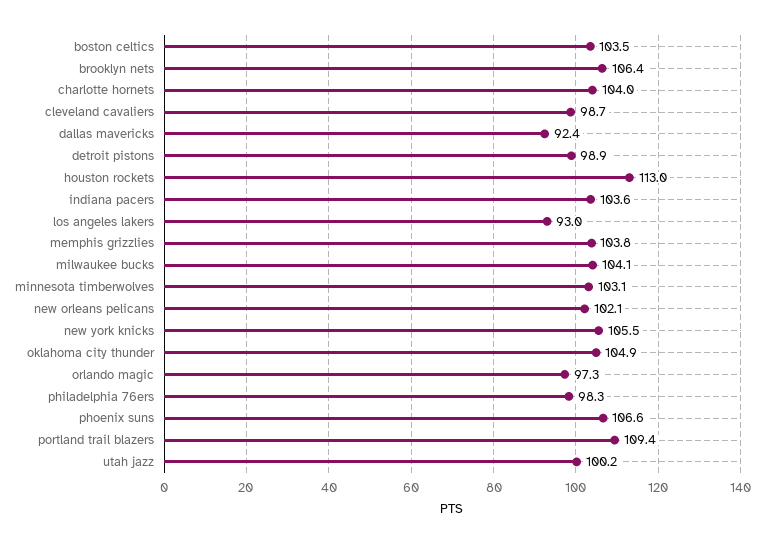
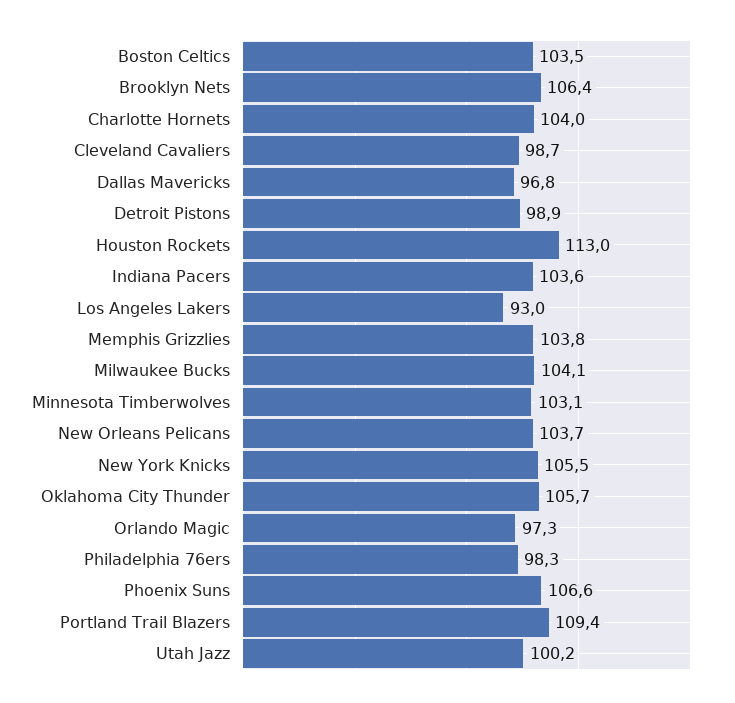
  {
    "boston celtics": 103.5,
    "brooklyn nets": 106.4,
    "charlotte hornets": 104,
    "cleveland cavaliers": 98.7,
-   "dallas mavericks": 92.4,
+   "dallas mavericks": 96.8,
    "detroit pistons": 98.9,
    "houston rockets": 113,
    "indiana pacers": 103.6,
    "los angeles lakers": 93,
    "memphis grizzlies": 103.8,
    "milwaukee bucks": 104.1,
    "minnesota timberwolves": 103.1,
-   "new orleans pelicans": 102.1,
+   "new orleans pelicans": 103.7,
    "new york knicks": 105.5,
-   "oklahoma city thunder": 104.9,
+   "oklahoma city thunder": 105.7,
    "orlando magic": 97.3,
    "philadelphia 76ers": 98.3,
    "phoenix suns": 106.6,
    "portland trail blazers": 109.4,
    "utah jazz": 100.2
  }

